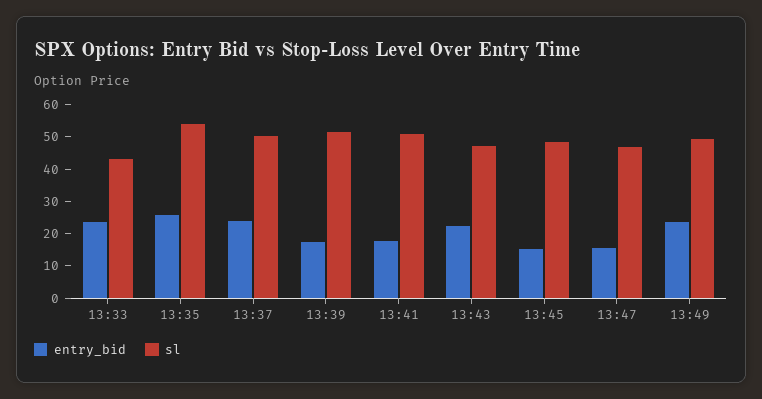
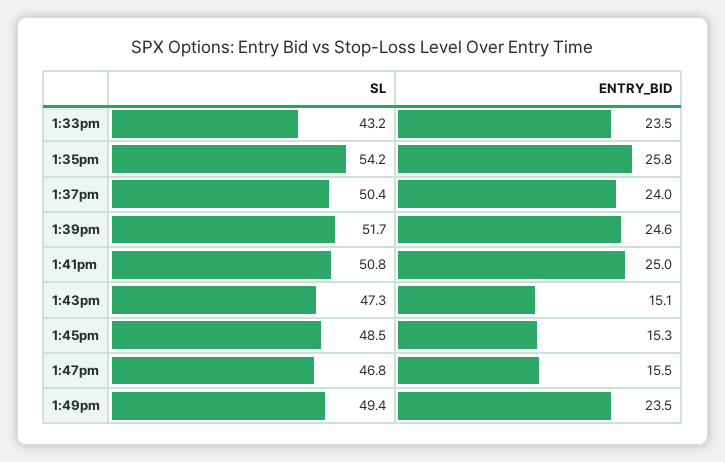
  {
    "entry_bid": {
      "13:33": 23.5,
      "13:35": 25.8,
      "13:37": 24,
-     "13:39": 17.5,
+     "13:39": 24.6,
-     "13:41": 17.5,
+     "13:41": 25,
-     "13:43": 22.5,
+     "13:43": 15.1,
      "13:45": 15.3,
      "13:47": 15.5,
      "13:49": 23.5
    },
    "sl": {
      "13:33": 43.2,
      "13:35": 54.2,
      "13:37": 50.4,
      "13:39": 51.7,
      "13:41": 50.8,
      "13:43": 47.3,
      "13:45": 48.5,
      "13:47": 46.8,
      "13:49": 49.4
    }
  }

